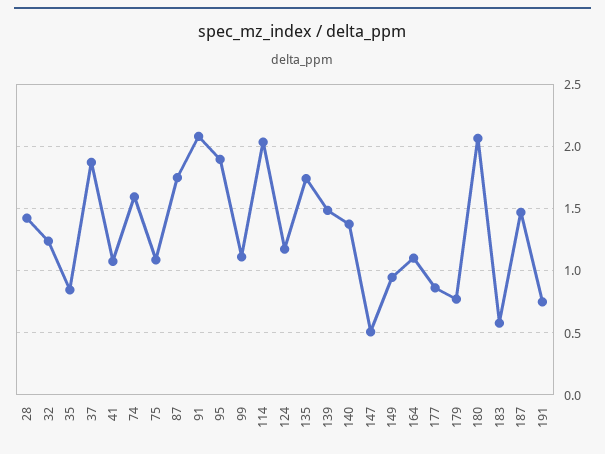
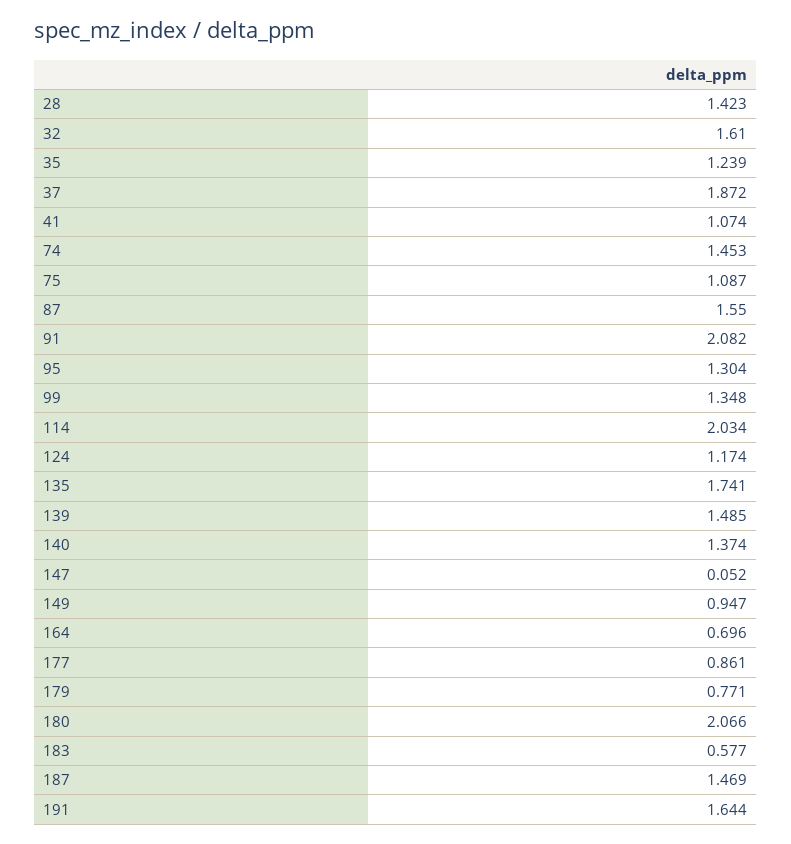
  {
    "28": 1.423,
-   "32": 1.25,
+   "32": 1.61,
-   "35": 0.85,
+   "35": 1.239,
    "37": 1.872,
    "41": 1.074,
-   "74": 1.6,
+   "74": 1.453,
    "75": 1.087,
-   "87": 1.75,
+   "87": 1.55,
    "91": 2.082,
-   "95": 1.9,
+   "95": 1.304,
-   "99": 1.1,
+   "99": 1.348,
    "114": 2.034,
    "124": 1.174,
    "135": 1.741,
    "139": 1.485,
    "140": 1.374,
-   "147": 0.5,
+   "147": 0.052,
    "149": 0.947,
-   "164": 1.1,
+   "164": 0.696,
    "177": 0.861,
    "179": 0.771,
    "180": 2.066,
    "183": 0.577,
    "187": 1.469,
-   "191": 0.75
+   "191": 1.644
  }

